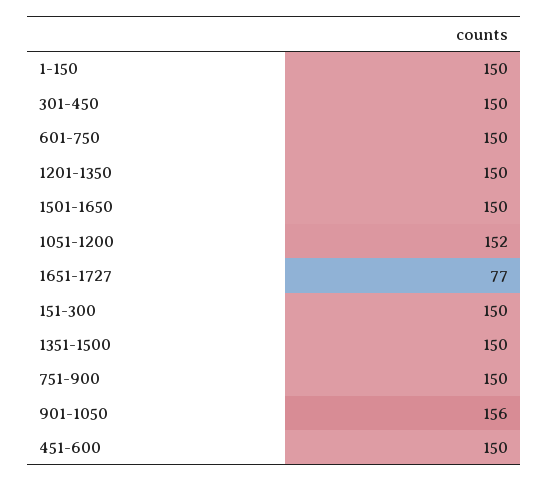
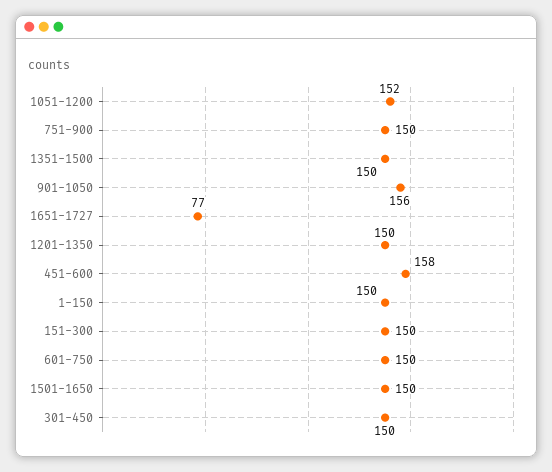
  {
    "1-150": 150,
    "301-450": 150,
    "601-750": 150,
    "1201-1350": 150,
    "1501-1650": 150,
    "1051-1200": 152,
    "1651-1727": 77,
    "151-300": 150,
    "1351-1500": 150,
    "751-900": 150,
    "901-1050": 156,
-   "451-600": 150
+   "451-600": 158
  }

